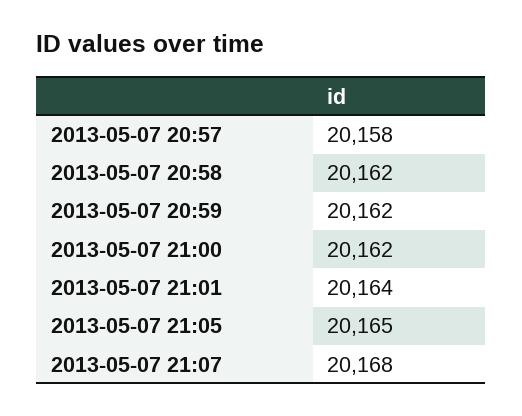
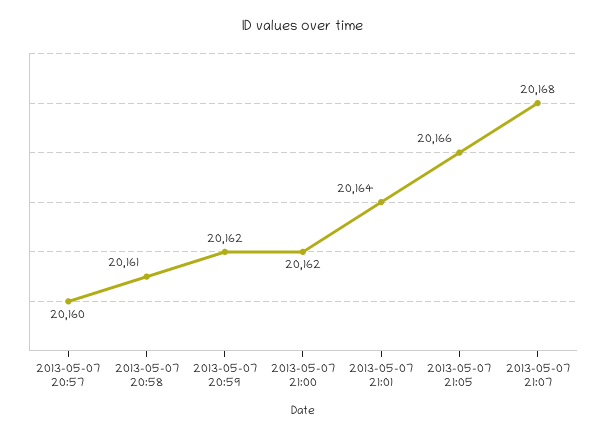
  {
-   "2013-05-07 20:57": 20158,
+   "2013-05-07 20:57": 20160,
-   "2013-05-07 20:58": 20162,
+   "2013-05-07 20:58": 20161,
    "2013-05-07 20:59": 20162,
    "2013-05-07 21:00": 20162,
    "2013-05-07 21:01": 20164,
-   "2013-05-07 21:05": 20165,
+   "2013-05-07 21:05": 20166,
    "2013-05-07 21:07": 20168
  }

